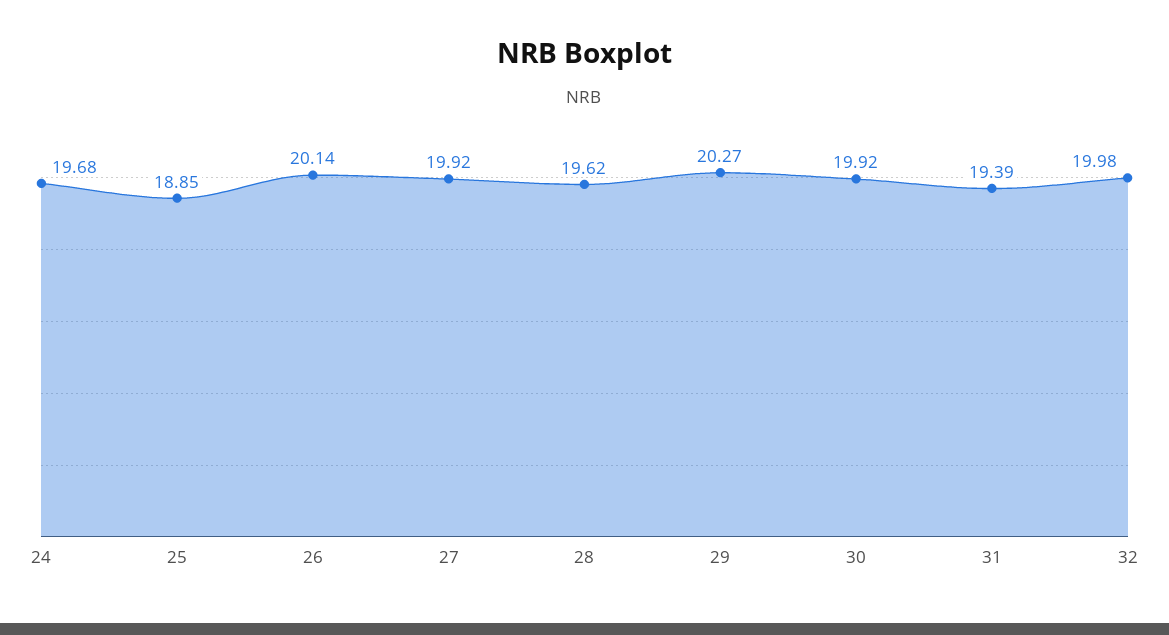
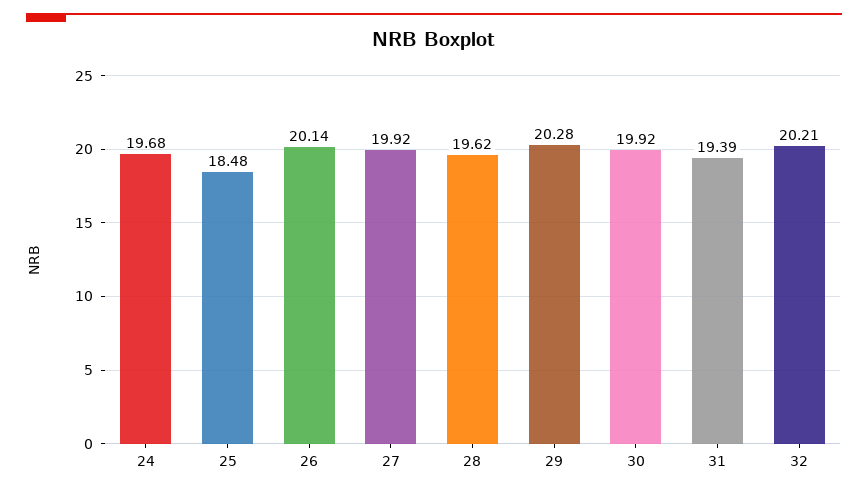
  {
    "24": 19.68,
-   "25": 18.85,
+   "25": 18.48,
    "26": 20.14,
    "27": 19.92,
    "28": 19.62,
-   "29": 20.27,
+   "29": 20.28,
    "30": 19.92,
    "31": 19.39,
-   "32": 19.98
+   "32": 20.21
  }

